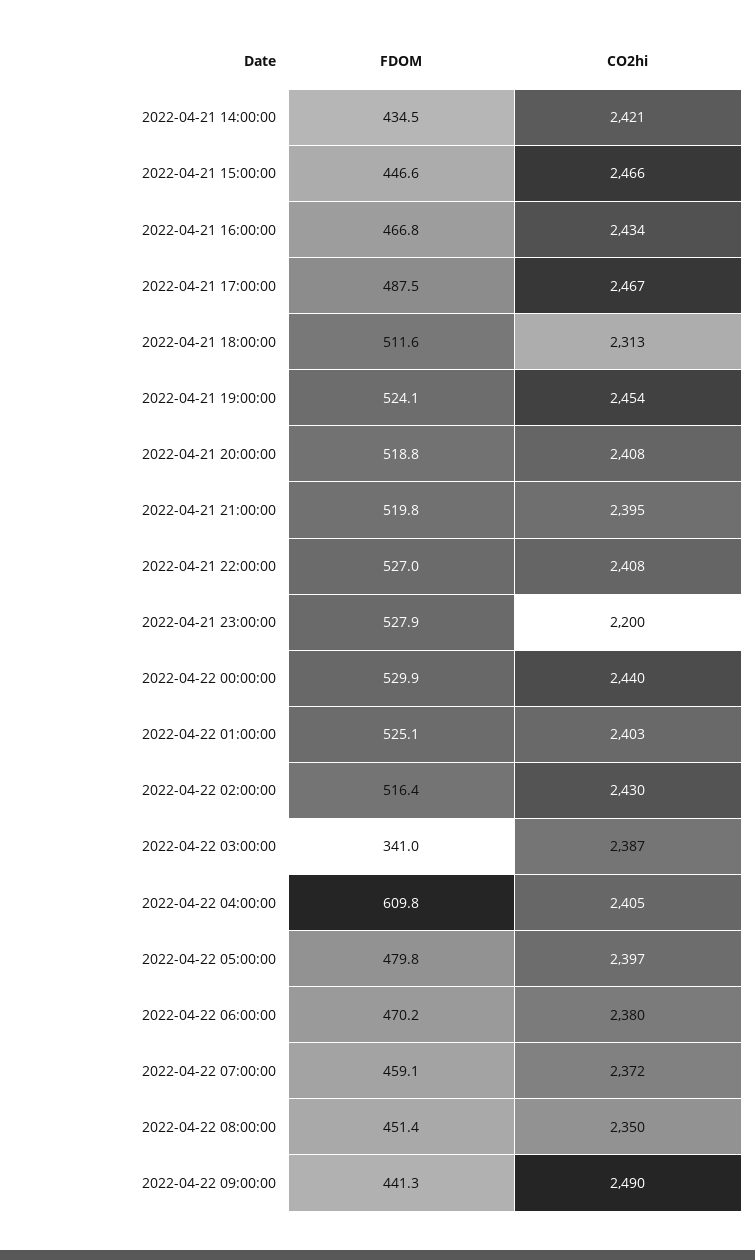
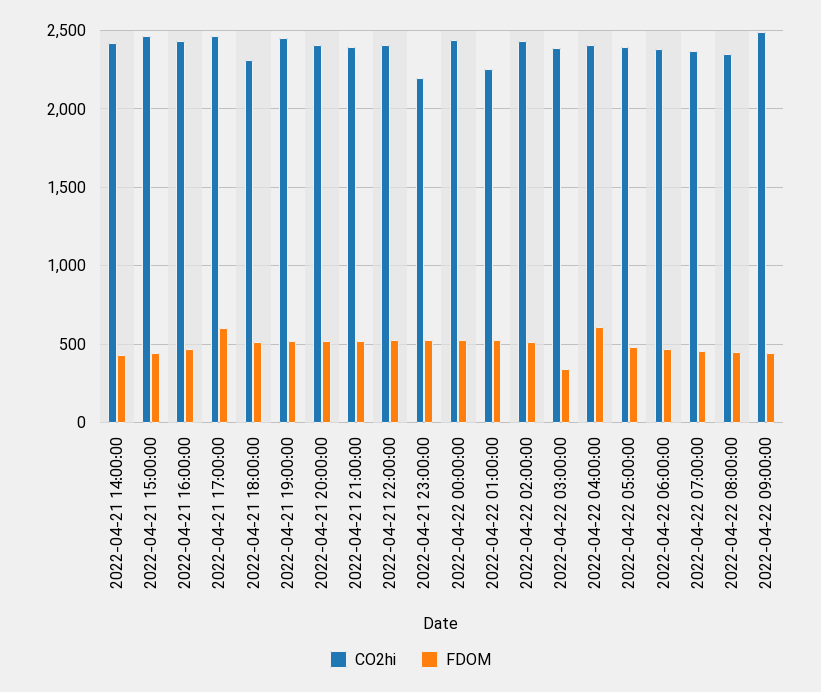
  {
    "FDOM": {
      "2022-04-21 14:00:00": 434.5,
      "2022-04-21 15:00:00": 446.6,
      "2022-04-21 16:00:00": 466.8,
-     "2022-04-21 17:00:00": 487.5,
+     "2022-04-21 17:00:00": 600,
      "2022-04-21 18:00:00": 511.6,
      "2022-04-21 19:00:00": 524.1,
      "2022-04-21 20:00:00": 518.8,
      "2022-04-21 21:00:00": 519.8,
      "2022-04-21 22:00:00": 527,
      "2022-04-21 23:00:00": 527.9,
      "2022-04-22 00:00:00": 529.9,
      "2022-04-22 01:00:00": 525.1,
      "2022-04-22 02:00:00": 516.4,
      "2022-04-22 03:00:00": 341,
      "2022-04-22 04:00:00": 609.8,
      "2022-04-22 05:00:00": 479.8,
      "2022-04-22 06:00:00": 470.2,
      "2022-04-22 07:00:00": 459.1,
      "2022-04-22 08:00:00": 451.4,
      "2022-04-22 09:00:00": 441.3
    },
    "CO2hi": {
      "2022-04-21 14:00:00": 2421,
      "2022-04-21 15:00:00": 2466,
      "2022-04-21 16:00:00": 2434,
      "2022-04-21 17:00:00": 2467,
      "2022-04-21 18:00:00": 2313,
      "2022-04-21 19:00:00": 2454,
      "2022-04-21 20:00:00": 2408,
      "2022-04-21 21:00:00": 2395,
      "2022-04-21 22:00:00": 2408,
      "2022-04-21 23:00:00": 2200,
      "2022-04-22 00:00:00": 2440,
-     "2022-04-22 01:00:00": 2403,
+     "2022-04-22 01:00:00": 2250,
      "2022-04-22 02:00:00": 2430,
      "2022-04-22 03:00:00": 2387,
      "2022-04-22 04:00:00": 2405,
      "2022-04-22 05:00:00": 2397,
      "2022-04-22 06:00:00": 2380,
      "2022-04-22 07:00:00": 2372,
      "2022-04-22 08:00:00": 2350,
      "2022-04-22 09:00:00": 2490
    }
  }

